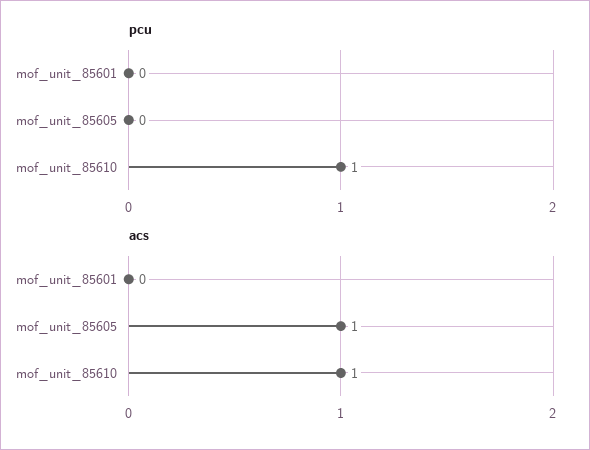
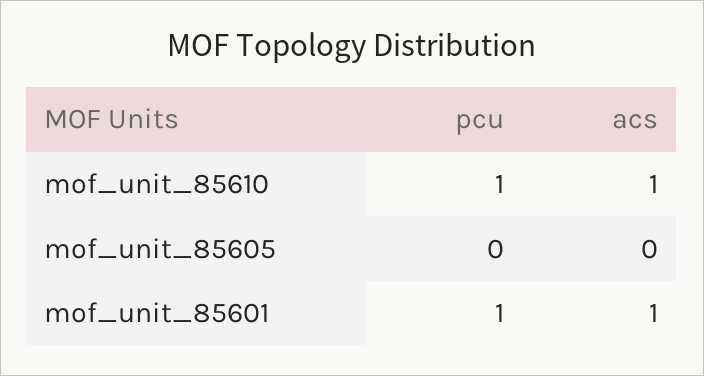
  {
    "pcu": {
-     "mof_unit_85601": 0,
+     "mof_unit_85601": 1,
      "mof_unit_85605": 0,
      "mof_unit_85610": 1
    },
    "acs": {
-     "mof_unit_85601": 0,
+     "mof_unit_85601": 1,
-     "mof_unit_85605": 1,
+     "mof_unit_85605": 0,
      "mof_unit_85610": 1
    }
  }

